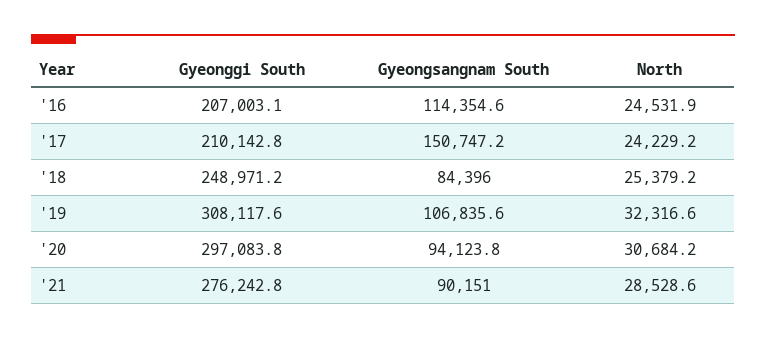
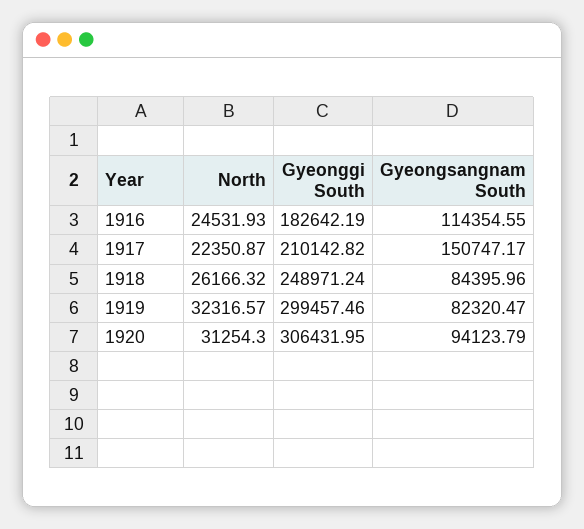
  {
    "Gyeonggi South": {
-     "'16": 207003.1,
+     "'16": 182642.19,
      "'17": 210142.82,
      "'18": 248971.24,
-     "'19": 308117.6,
+     "'19": 299457.46,
-     "'20": 297083.8,
+     "'20": 306431.95
-     "'21": 276242.8
    },
    "Gyeongsangnam South": {
      "'16": 114354.55,
      "'17": 150747.17,
      "'18": 84395.96,
-     "'19": 106835.6,
+     "'19": 82320.47,
-     "'20": 94123.79,
+     "'20": 94123.79
-     "'21": 90151
    },
    "North": {
      "'16": 24531.93,
-     "'17": 24229.2,
+     "'17": 22350.87,
-     "'18": 25379.2,
+     "'18": 26166.32,
      "'19": 32316.57,
-     "'20": 30684.2,
+     "'20": 31254.3
-     "'21": 28528.6
    }
  }

